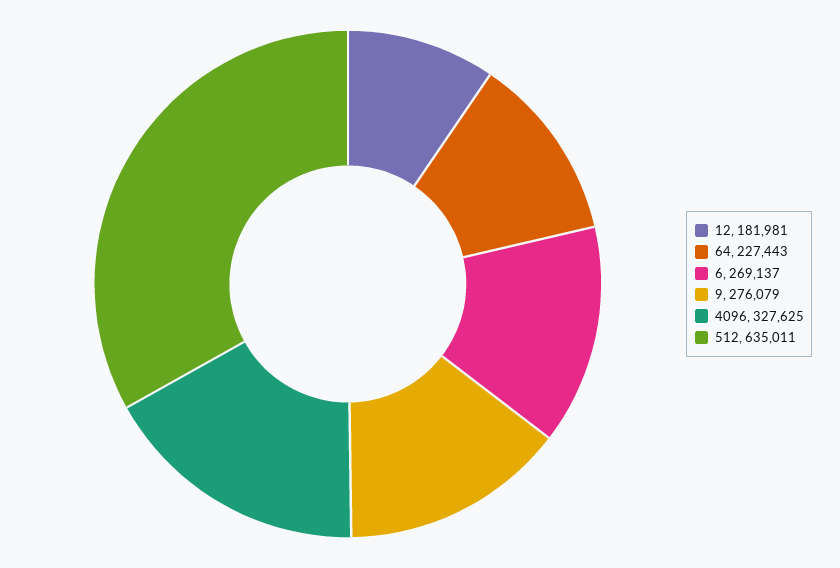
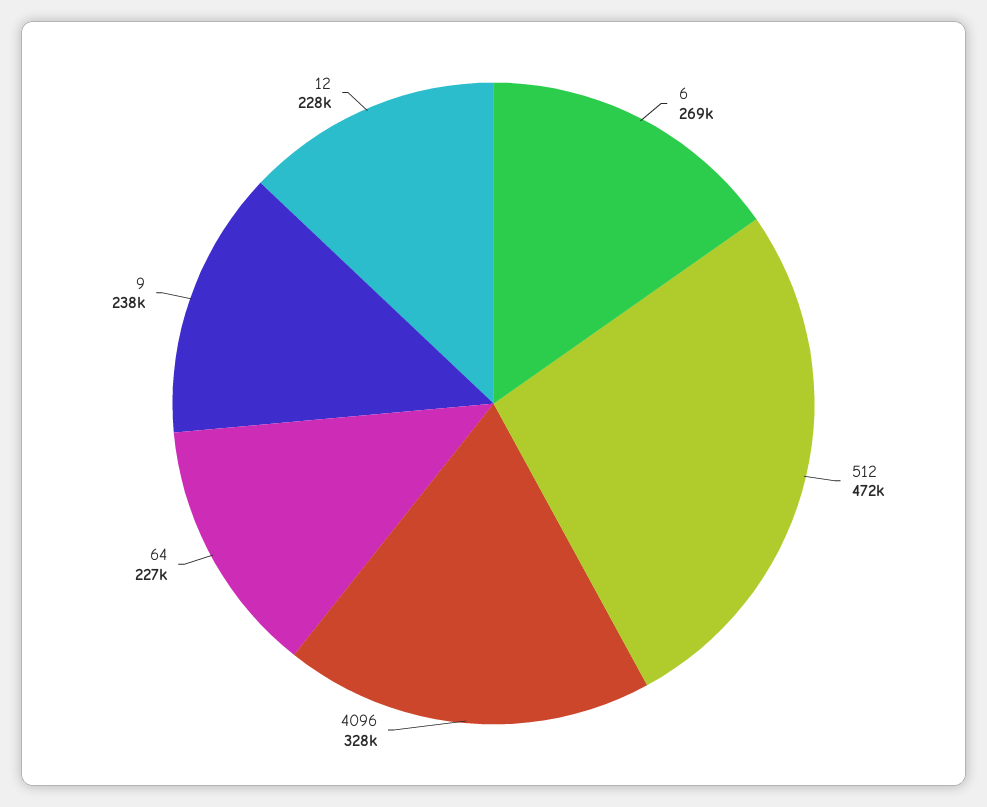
  {
-   "12": 181981,
+   "12": 228000,
    "64": 227443,
    "6": 269137,
-   "9": 276079,
+   "9": 238000,
    "4096": 327625,
-   "512": 635011
+   "512": 472000
  }

